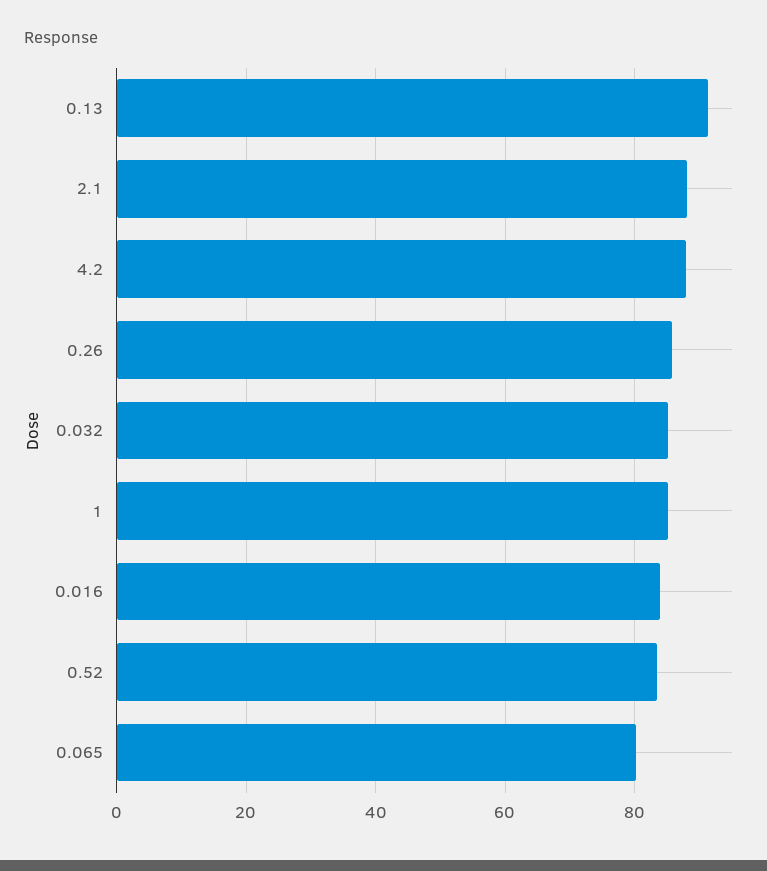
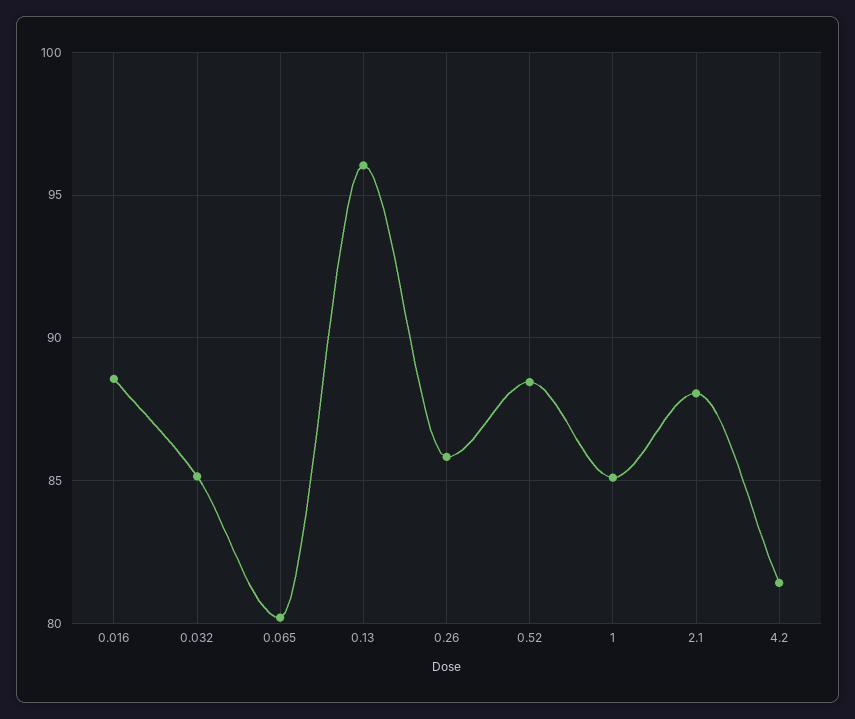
  {
-   "0.13": 92,
+   "0.13": 96,
    "2.1": 88,
-   "4.2": 88,
+   "4.2": 81.5,
    "0.26": 86,
    "0.032": 85,
    "1": 85,
-   "0.016": 84,
+   "0.016": 88.5,
-   "0.52": 84,
+   "0.52": 88.5,
    "0.065": 80
  }

